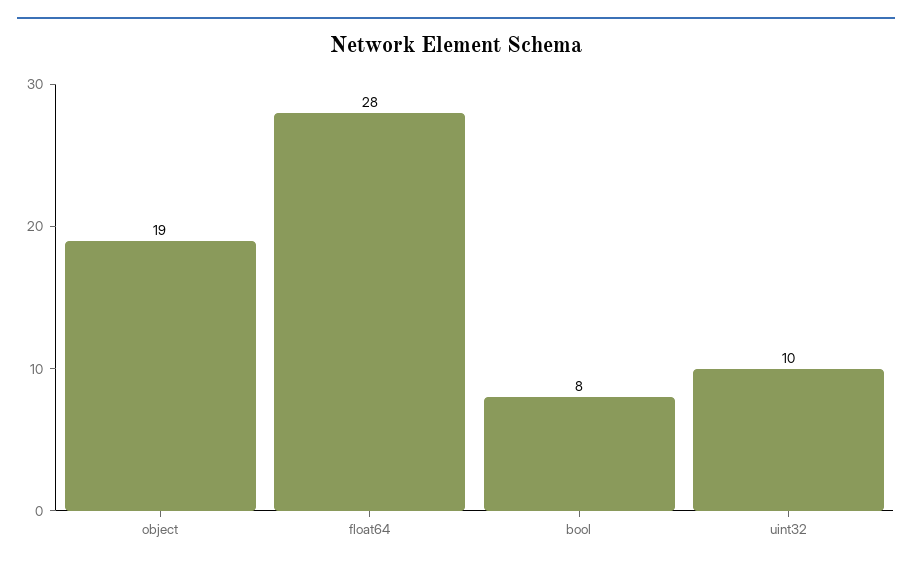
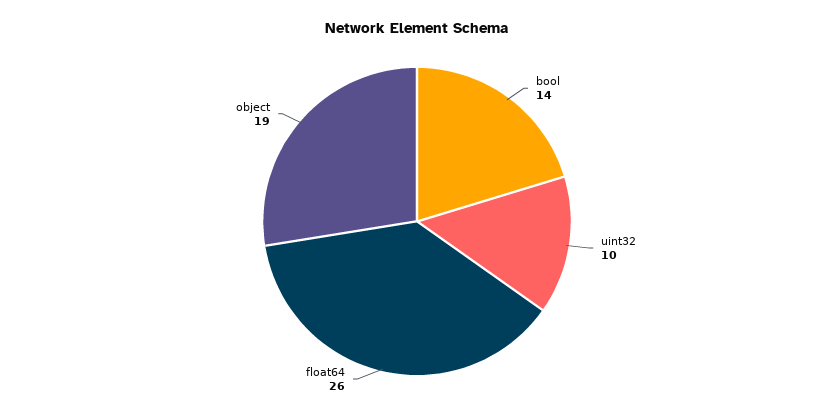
  {
    "object": 19,
-   "float64": 28,
+   "float64": 26,
-   "bool": 8,
+   "bool": 14,
    "uint32": 10
  }

